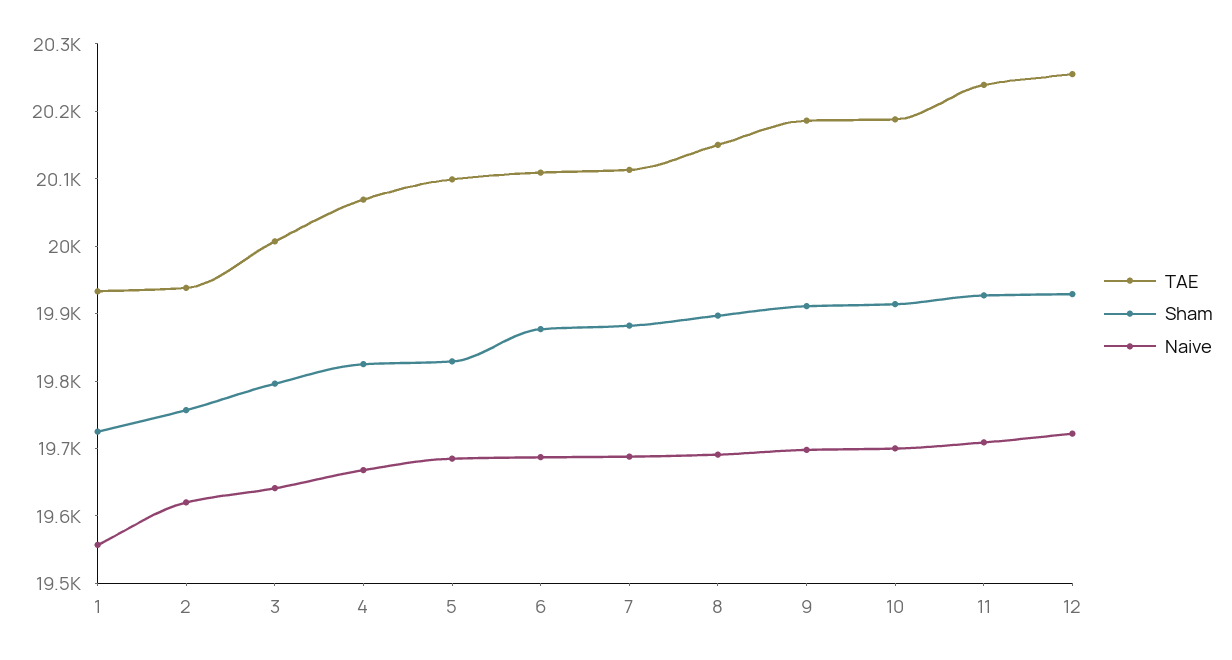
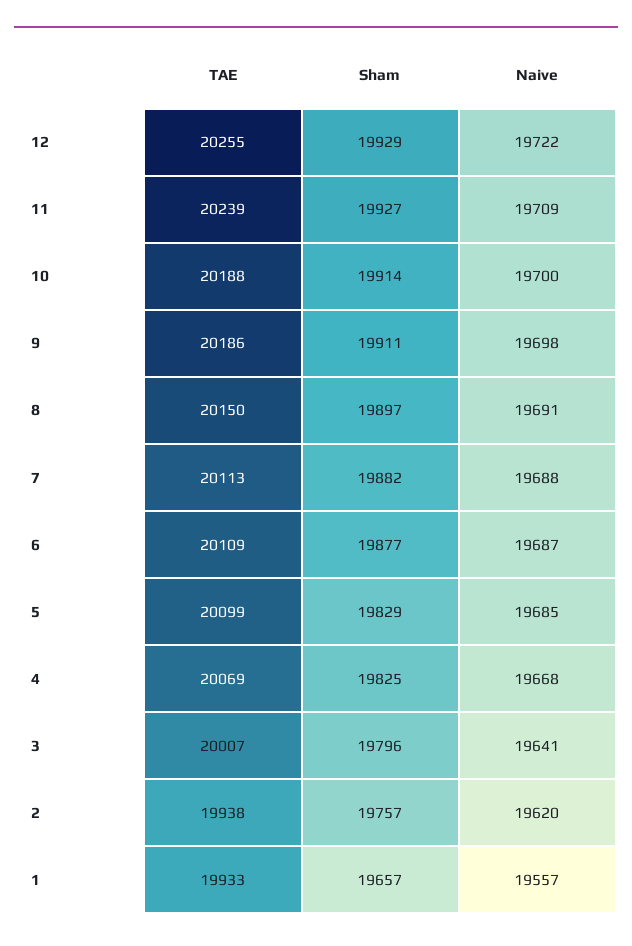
  {
    "TAE": {
      "1": 19933,
      "2": 19938,
      "3": 20007,
      "4": 20069,
      "5": 20099,
      "6": 20109,
      "7": 20113,
      "8": 20150,
      "9": 20186,
      "10": 20188,
      "11": 20239,
      "12": 20255
    },
    "Sham": {
-     "1": 19720,
+     "1": 19657,
      "2": 19757,
      "3": 19796,
      "4": 19825,
      "5": 19829,
      "6": 19877,
      "7": 19882,
      "8": 19897,
      "9": 19911,
      "10": 19914,
      "11": 19927,
      "12": 19929
    },
    "Naive": {
      "1": 19557,
      "2": 19620,
      "3": 19641,
      "4": 19668,
      "5": 19685,
      "6": 19687,
      "7": 19688,
      "8": 19691,
      "9": 19698,
      "10": 19700,
      "11": 19709,
      "12": 19722
    }
  }

